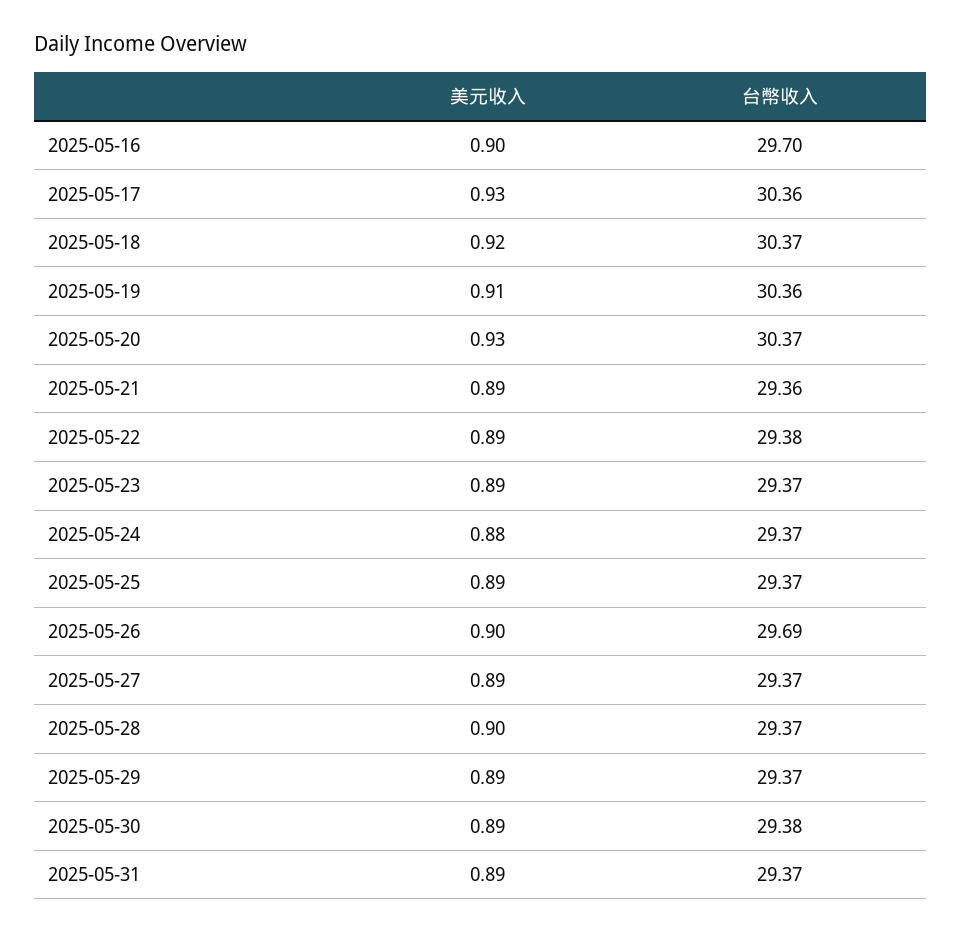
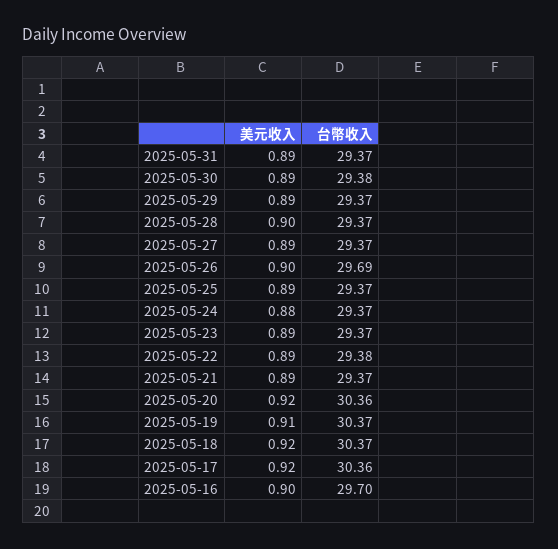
  {
    "美元收入": {
      "2025-05-16": 0.9,
-     "2025-05-17": 0.93,
+     "2025-05-17": 0.92,
      "2025-05-18": 0.92,
      "2025-05-19": 0.91,
-     "2025-05-20": 0.93,
+     "2025-05-20": 0.92,
      "2025-05-21": 0.89,
      "2025-05-22": 0.89,
      "2025-05-23": 0.89,
      "2025-05-24": 0.88,
      "2025-05-25": 0.89,
      "2025-05-26": 0.9,
      "2025-05-27": 0.89,
      "2025-05-28": 0.9,
      "2025-05-29": 0.89,
      "2025-05-30": 0.89,
      "2025-05-31": 0.89
    },
    "台幣收入": {
      "2025-05-16": 29.7,
      "2025-05-17": 30.36,
      "2025-05-18": 30.37,
-     "2025-05-19": 30.36,
+     "2025-05-19": 30.37,
-     "2025-05-20": 30.37,
+     "2025-05-20": 30.36,
-     "2025-05-21": 29.36,
+     "2025-05-21": 29.37,
      "2025-05-22": 29.38,
      "2025-05-23": 29.37,
      "2025-05-24": 29.37,
      "2025-05-25": 29.37,
      "2025-05-26": 29.69,
      "2025-05-27": 29.37,
      "2025-05-28": 29.37,
      "2025-05-29": 29.37,
      "2025-05-30": 29.38,
      "2025-05-31": 29.37
    }
  }

